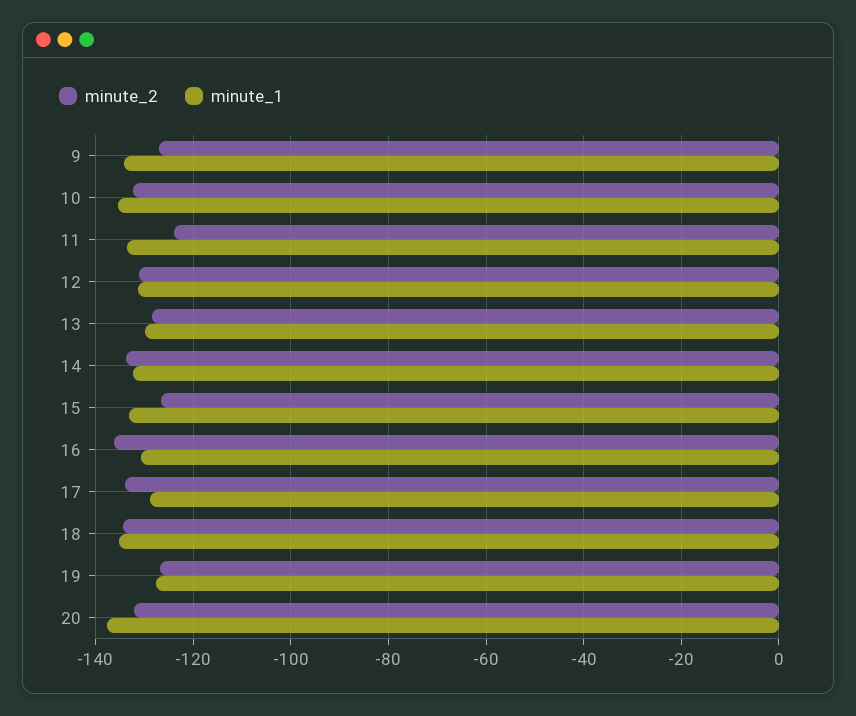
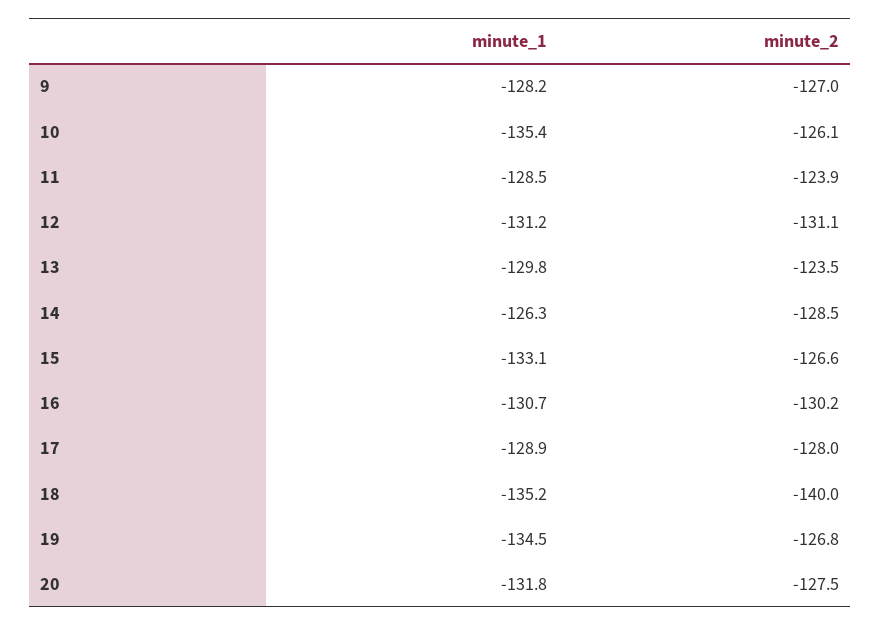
  {
    "minute_2": {
      "9": -127,
-     "10": -132,
+     "10": -126.1,
      "11": -123.9,
      "12": -131.1,
-     "13": -128,
+     "13": -123.5,
-     "14": -134,
+     "14": -128.5,
      "15": -126.6,
-     "16": -136,
+     "16": -130.2,
-     "17": -134,
+     "17": -128,
-     "18": -134,
+     "18": -140,
      "19": -126.8,
-     "20": -132
+     "20": -127.5
    },
    "minute_1": {
-     "9": -134,
+     "9": -128.2,
      "10": -135.4,
-     "11": -134,
+     "11": -128.5,
      "12": -131.2,
      "13": -129.8,
-     "14": -132,
+     "14": -126.3,
      "15": -133.1,
      "16": -130.7,
      "17": -128.9,
      "18": -135.2,
-     "19": -128,
+     "19": -134.5,
-     "20": -138
+     "20": -131.8
    }
  }

